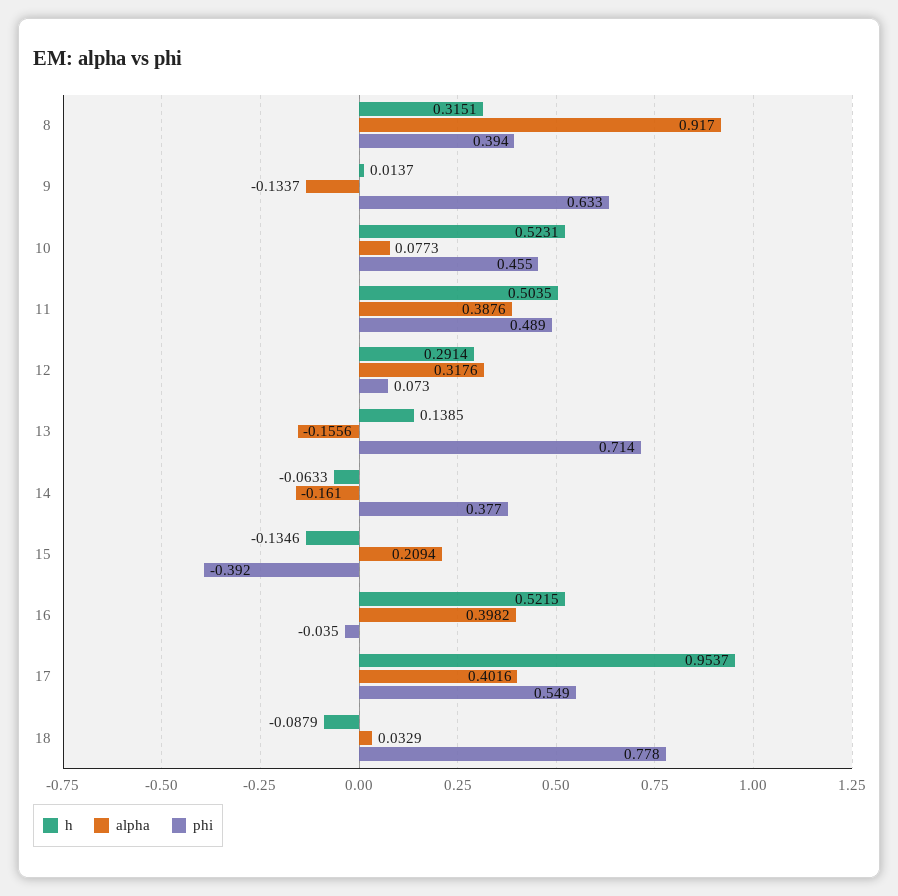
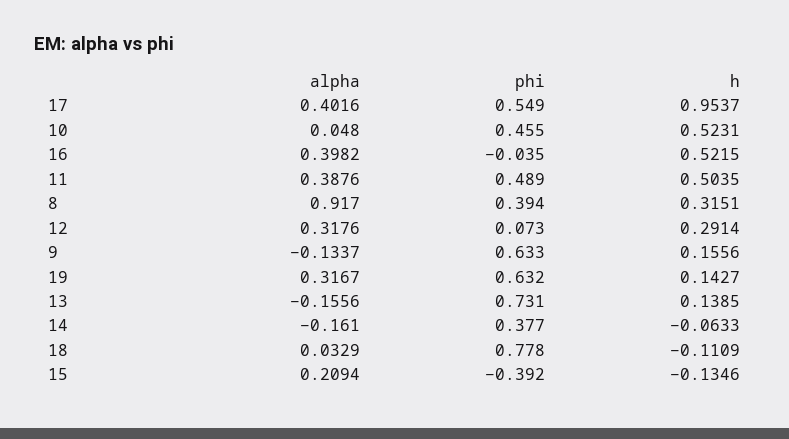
  {
    "h": {
      "8": 0.3151,
-     "9": 0.0137,
+     "9": 0.1556,
      "10": 0.5231,
      "11": 0.5035,
      "12": 0.2914,
      "13": 0.1385,
      "14": -0.0633,
      "15": -0.1346,
      "16": 0.5215,
      "17": 0.9537,
-     "18": -0.0879
+     "18": -0.1109,
+     "19": 0.1427
    },
    "alpha": {
      "8": 0.917,
      "9": -0.1337,
-     "10": 0.0773,
+     "10": 0.048,
      "11": 0.3876,
      "12": 0.3176,
      "13": -0.1556,
      "14": -0.161,
      "15": 0.2094,
      "16": 0.3982,
      "17": 0.4016,
-     "18": 0.0329
+     "18": 0.0329,
+     "19": 0.3167
    },
    "phi": {
      "8": 0.394,
      "9": 0.633,
      "10": 0.455,
      "11": 0.489,
      "12": 0.073,
-     "13": 0.714,
+     "13": 0.731,
      "14": 0.377,
      "15": -0.392,
      "16": -0.035,
      "17": 0.549,
-     "18": 0.778
+     "18": 0.778,
+     "19": 0.632
    }
  }

